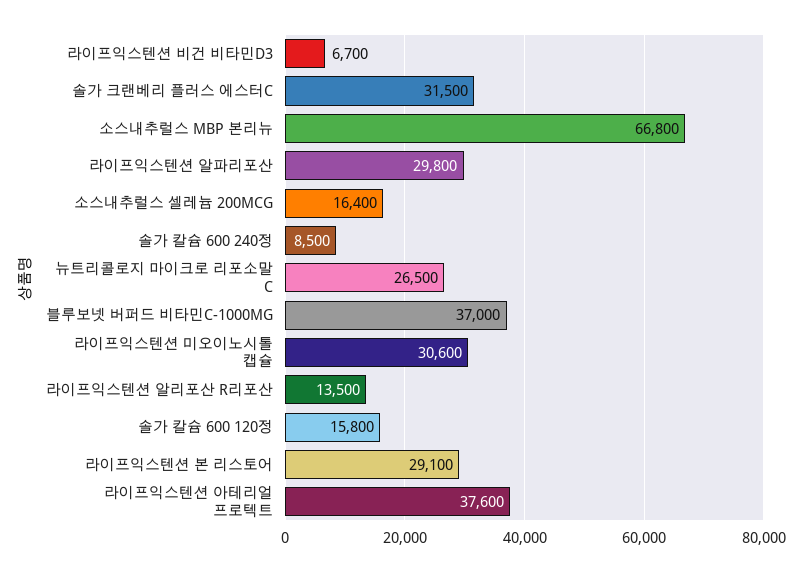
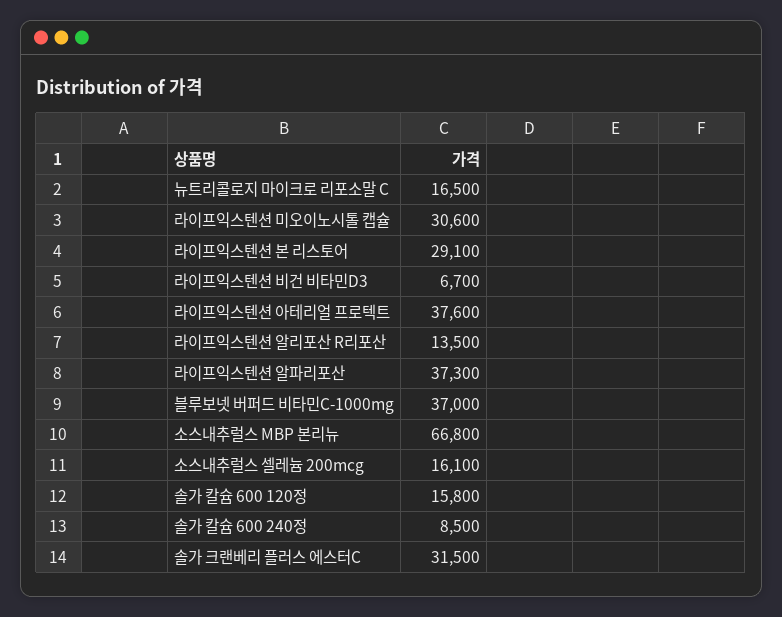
  {
    "라이프익스텐션 비건 비타민D3": 6700,
    "솔가 크랜베리 플러스 에스터C": 31500,
    "소스내추럴스 MBP 본리뉴": 66800,
-   "라이프익스텐션 알파리포산": 29800,
+   "라이프익스텐션 알파리포산": 37300,
-   "소스내추럴스 셀레늄 200MCG": 16400,
+   "소스내추럴스 셀레늄 200MCG": 16100,
    "솔가 칼슘 600 240정": 8500,
-   "뉴트리콜로지 마이크로 리포소말 C": 26500,
+   "뉴트리콜로지 마이크로 리포소말 C": 16500,
    "블루보넷 버퍼드 비타민C-1000MG": 37000,
    "라이프익스텐션 미오이노시톨 캡슐": 30600,
    "라이프익스텐션 알리포산 R리포산": 13500,
    "솔가 칼슘 600 120정": 15800,
    "라이프익스텐션 본 리스토어": 29100,
    "라이프익스텐션 아테리얼 프로텍트": 37600
  }

